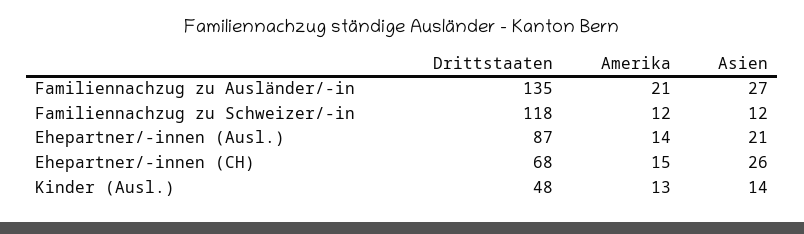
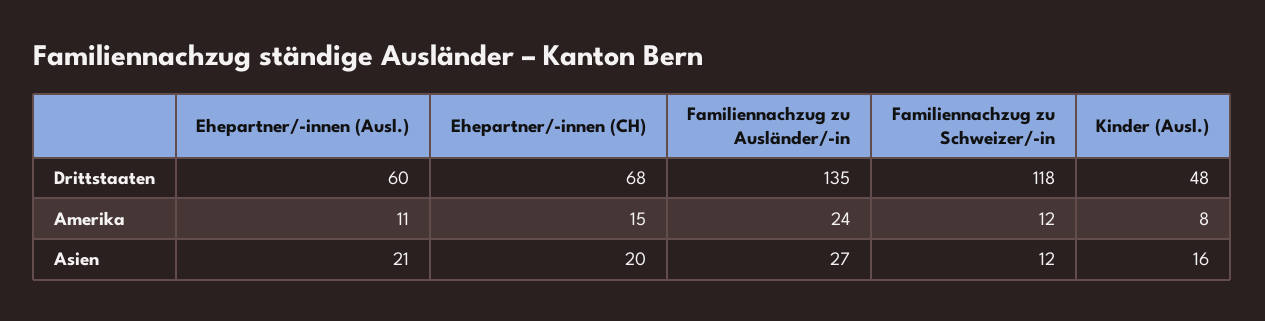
  {
    "Drittstaaten": {
      "Familiennachzug zu Ausländer/-in": 135,
      "Familiennachzug zu Schweizer/-in": 118,
-     "Ehepartner/-innen (Ausl.)": 87,
+     "Ehepartner/-innen (Ausl.)": 60,
      "Ehepartner/-innen (CH)": 68,
      "Kinder (Ausl.)": 48
    },
    "Amerika": {
-     "Familiennachzug zu Ausländer/-in": 21,
+     "Familiennachzug zu Ausländer/-in": 24,
      "Familiennachzug zu Schweizer/-in": 12,
-     "Ehepartner/-innen (Ausl.)": 14,
+     "Ehepartner/-innen (Ausl.)": 11,
      "Ehepartner/-innen (CH)": 15,
-     "Kinder (Ausl.)": 13
+     "Kinder (Ausl.)": 8
    },
    "Asien": {
      "Familiennachzug zu Ausländer/-in": 27,
      "Familiennachzug zu Schweizer/-in": 12,
      "Ehepartner/-innen (Ausl.)": 21,
-     "Ehepartner/-innen (CH)": 26,
+     "Ehepartner/-innen (CH)": 20,
-     "Kinder (Ausl.)": 14
+     "Kinder (Ausl.)": 16
    }
  }

